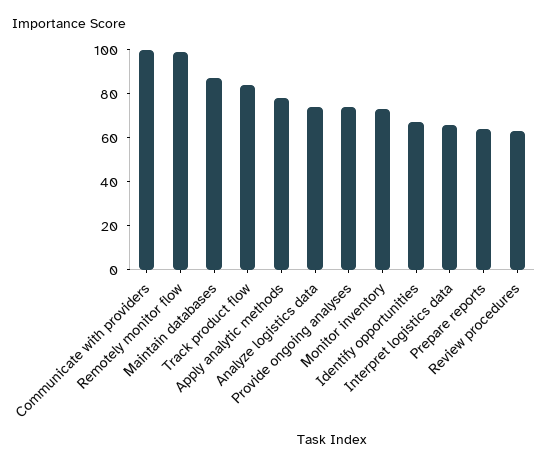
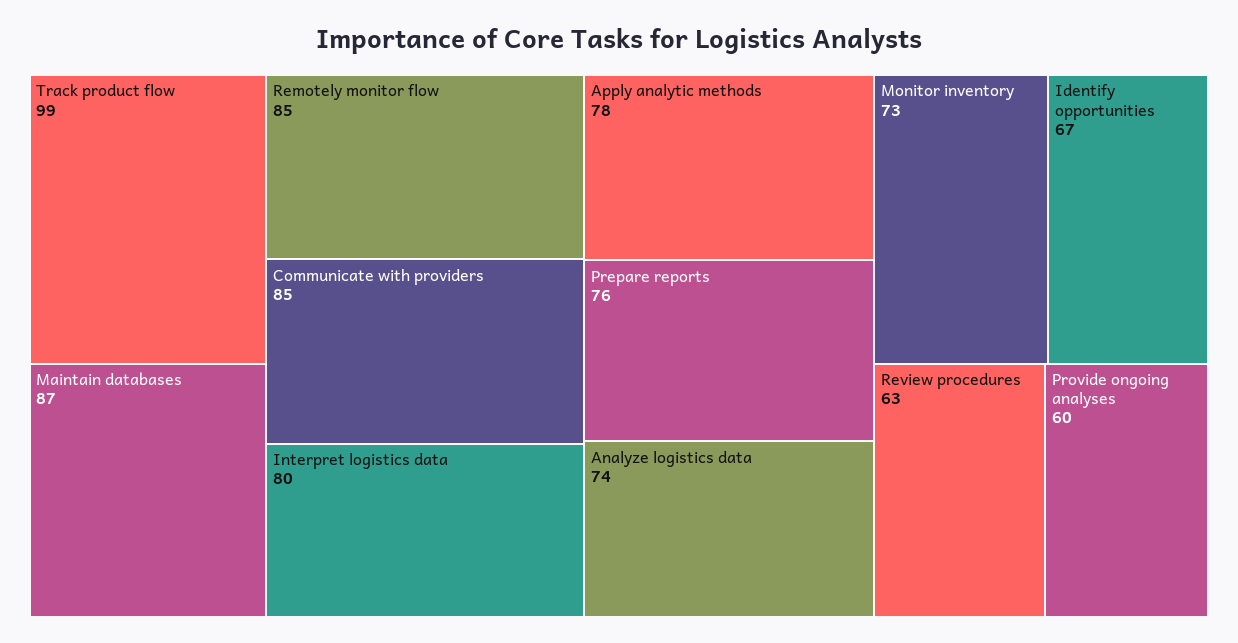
  {
-   "Communicate with providers": 100,
+   "Communicate with providers": 85,
-   "Remotely monitor flow": 100,
+   "Remotely monitor flow": 85,
    "Maintain databases": 87,
-   "Track product flow": 85,
+   "Track product flow": 99,
    "Apply analytic methods": 78,
    "Analyze logistics data": 74,
-   "Provide ongoing analyses": 75,
+   "Provide ongoing analyses": 60,
    "Monitor inventory": 73,
    "Identify opportunities": 67,
-   "Interpret logistics data": 65,
+   "Interpret logistics data": 80,
-   "Prepare reports": 65,
+   "Prepare reports": 76,
    "Review procedures": 63
  }

